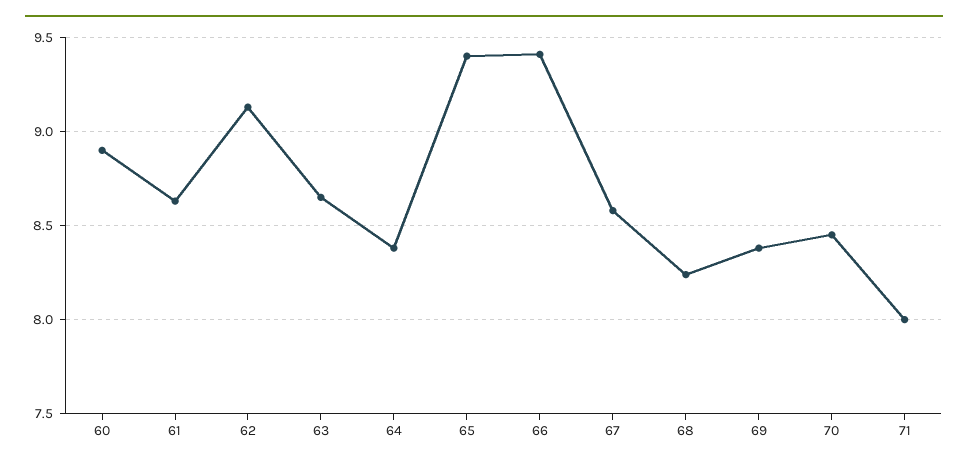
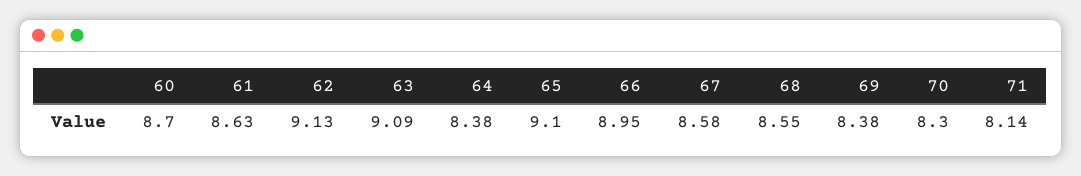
  {
-   "60": 8.9,
+   "60": 8.7,
    "61": 8.63,
    "62": 9.13,
-   "63": 8.65,
+   "63": 9.09,
    "64": 8.38,
-   "65": 9.4,
+   "65": 9.1,
-   "66": 9.4,
+   "66": 8.95,
    "67": 8.58,
-   "68": 8.25,
+   "68": 8.55,
    "69": 8.38,
-   "70": 8.45,
+   "70": 8.3,
-   "71": 8
+   "71": 8.14
  }

